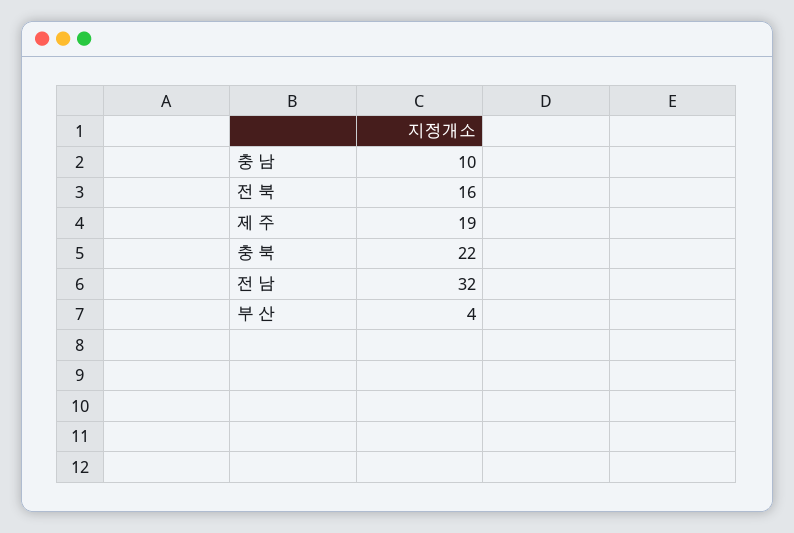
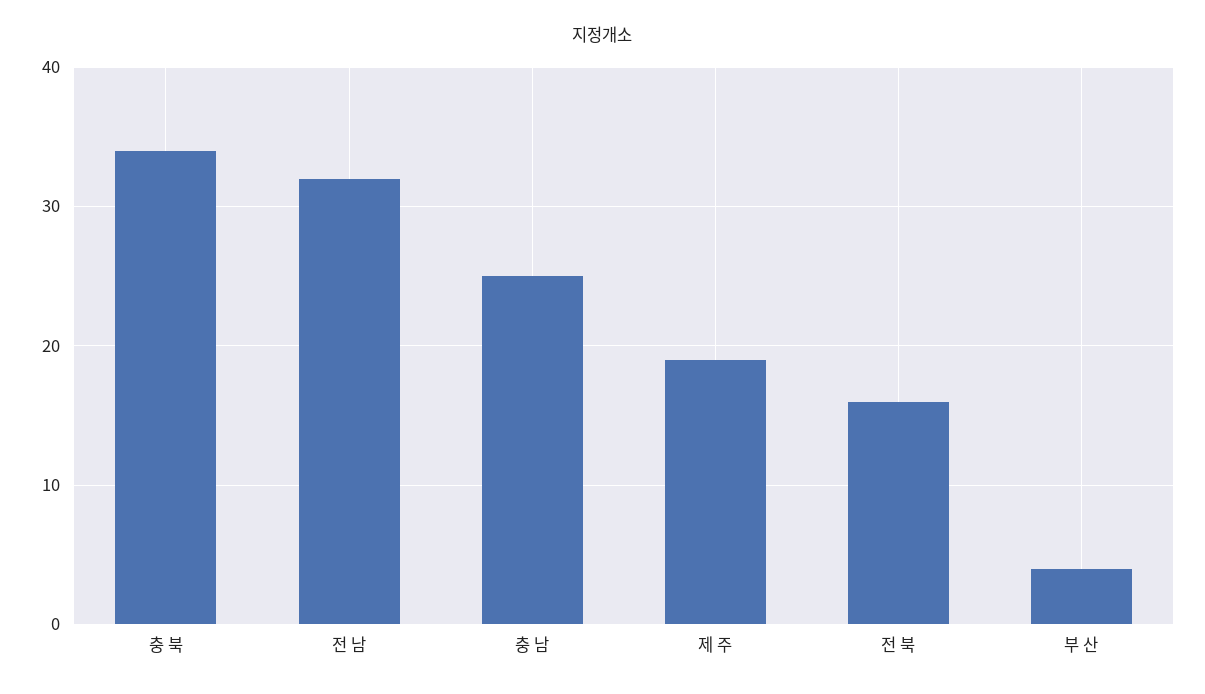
  {
-   "충 남": 10,
+   "충 남": 25,
    "전 북": 16,
    "제 주": 19,
-   "충 북": 22,
+   "충 북": 34,
    "전 남": 32,
    "부 산": 4
  }

